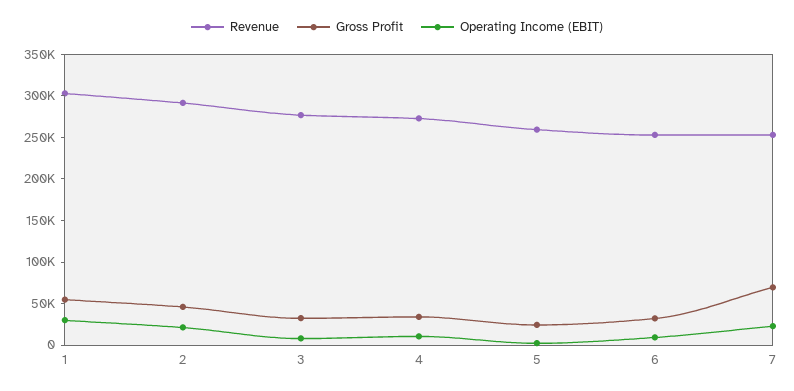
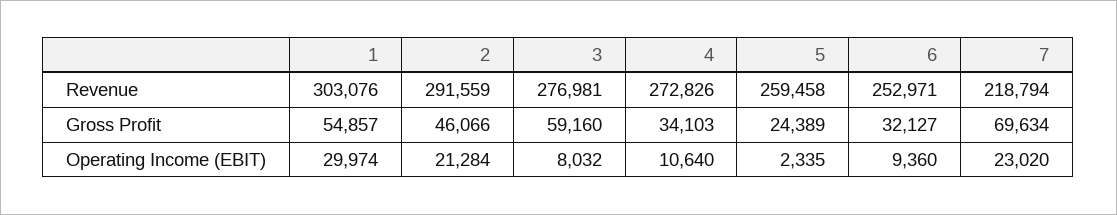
  {
    "Revenue": {
      "1": 303076,
      "2": 291559,
      "3": 276981,
      "4": 272826,
      "5": 259458,
      "6": 252971,
-     "7": 250000
+     "7": 218794
    },
    "Gross Profit": {
      "1": 54857,
      "2": 46066,
-     "3": 30000,
+     "3": 59160,
      "4": 34103,
      "5": 24389,
      "6": 32127,
      "7": 69634
    },
    "Operating Income (EBIT)": {
      "1": 29974,
      "2": 21284,
      "3": 8032,
      "4": 10640,
      "5": 2335,
      "6": 9360,
      "7": 23020
    }
  }

